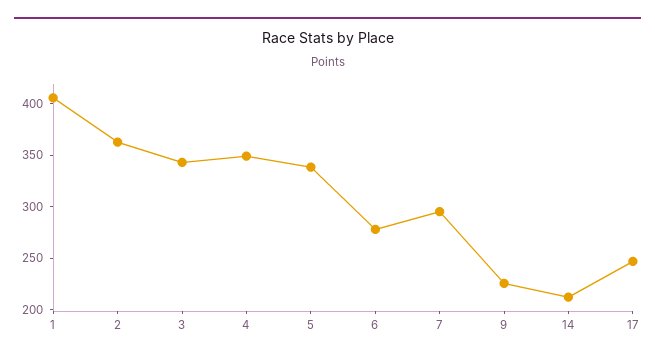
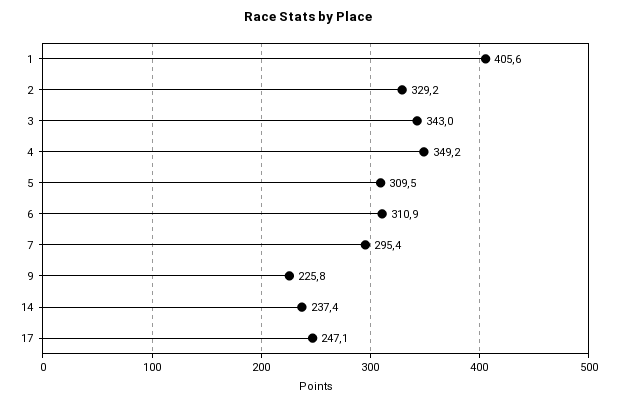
  {
    "1": 405.6,
-   "2": 360,
+   "2": 329.2,
    "3": 343,
    "4": 349.2,
-   "5": 340,
+   "5": 309.5,
-   "6": 280,
+   "6": 310.9,
    "7": 295.4,
    "9": 225.8,
-   "14": 210,
+   "14": 237.4,
    "17": 247.1
  }

